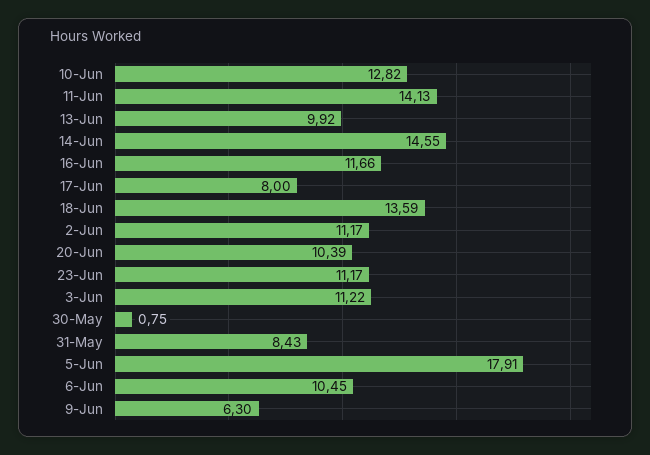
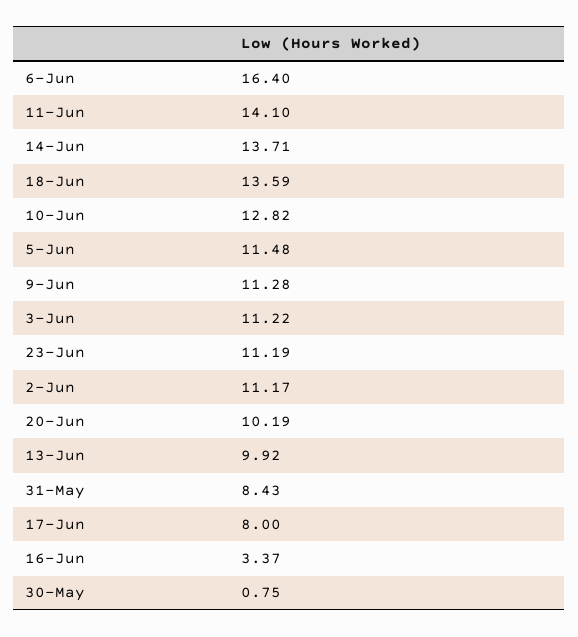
  {
    "10-Jun": 12.82,
-   "11-Jun": 14.13,
+   "11-Jun": 14.1,
    "13-Jun": 9.92,
-   "14-Jun": 14.55,
+   "14-Jun": 13.71,
-   "16-Jun": 11.66,
+   "16-Jun": 3.37,
    "17-Jun": 8,
    "18-Jun": 13.59,
    "2-Jun": 11.17,
-   "20-Jun": 10.39,
+   "20-Jun": 10.19,
-   "23-Jun": 11.17,
+   "23-Jun": 11.19,
    "3-Jun": 11.22,
    "30-May": 0.75,
    "31-May": 8.43,
-   "5-Jun": 17.91,
+   "5-Jun": 11.48,
-   "6-Jun": 10.45,
+   "6-Jun": 16.4,
-   "9-Jun": 6.3
+   "9-Jun": 11.28
  }

